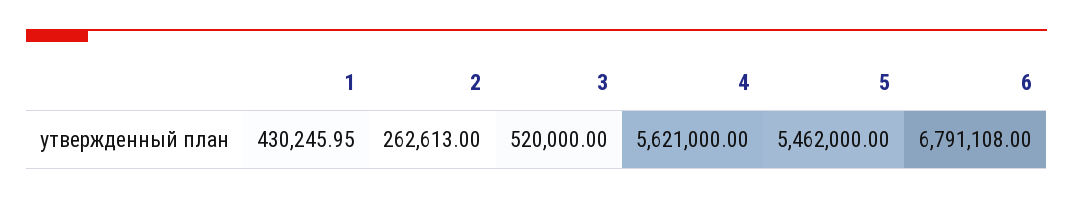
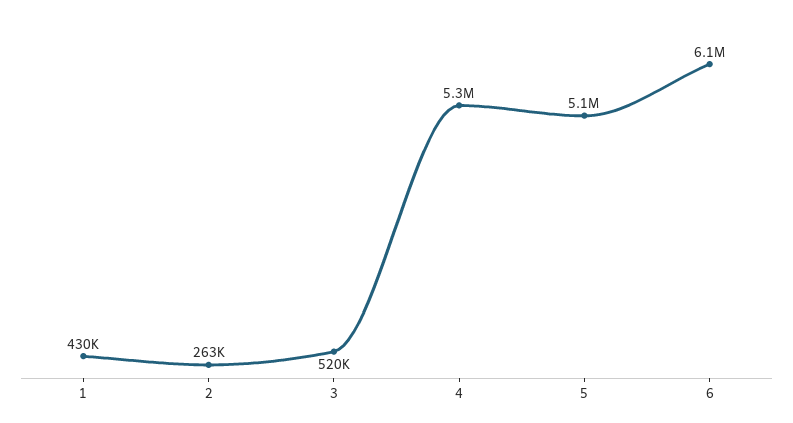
  {
    "1": 430245.95,
    "2": 262613,
    "3": 520000,
-   "4": 5621000,
+   "4": 5300000,
-   "5": 5462000,
+   "5": 5100000,
-   "6": 6791108
+   "6": 6100000
  }

